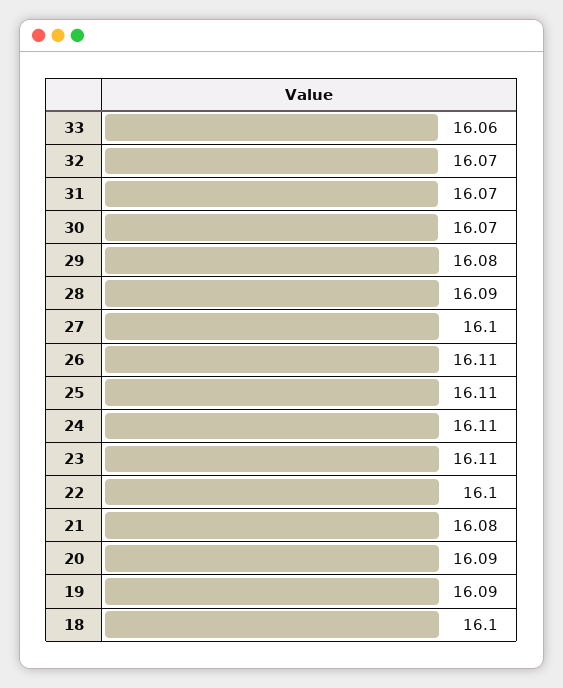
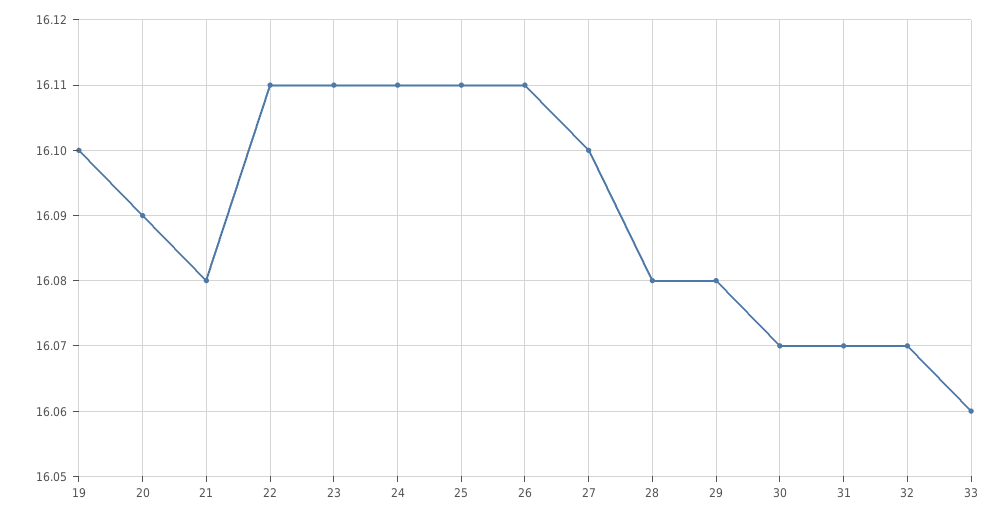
  {
    "33": 16.06,
    "32": 16.07,
    "31": 16.07,
    "30": 16.07,
    "29": 16.08,
-   "28": 16.09,
+   "28": 16.08,
    "27": 16.1,
    "26": 16.11,
    "25": 16.11,
    "24": 16.11,
    "23": 16.11,
-   "22": 16.1,
+   "22": 16.11,
    "21": 16.08,
    "20": 16.09,
-   "19": 16.09,
+   "19": 16.1
-   "18": 16.1
  }

